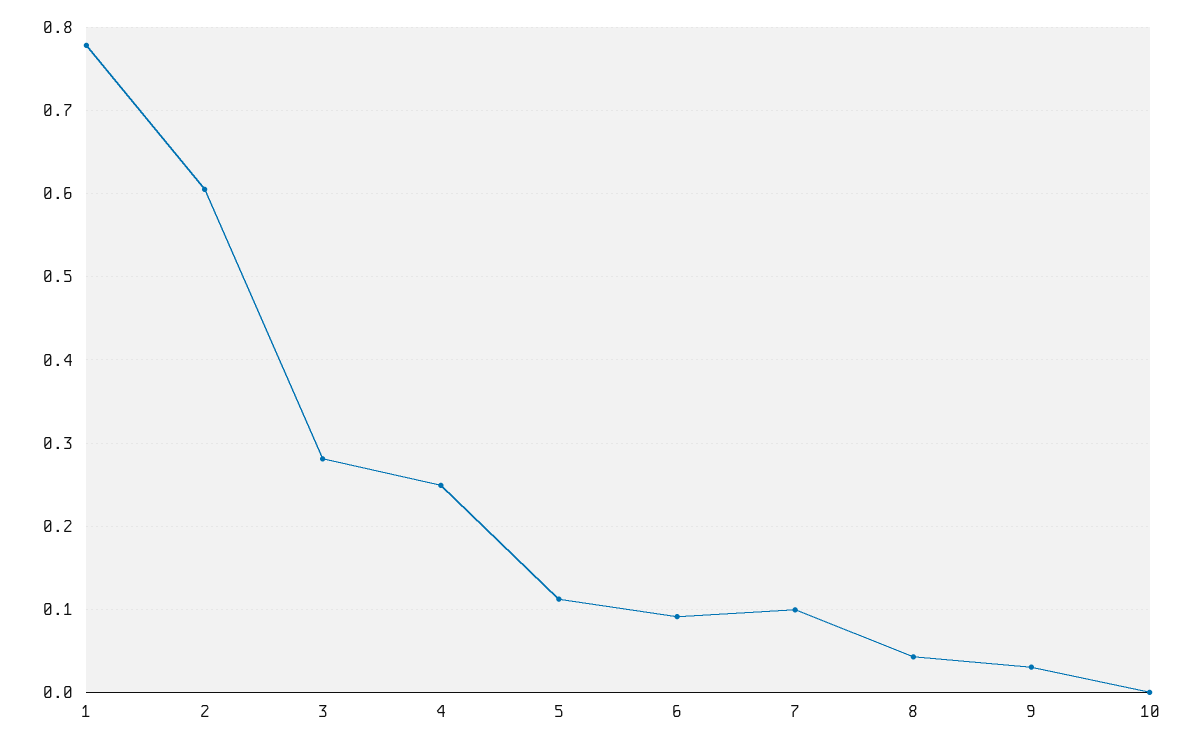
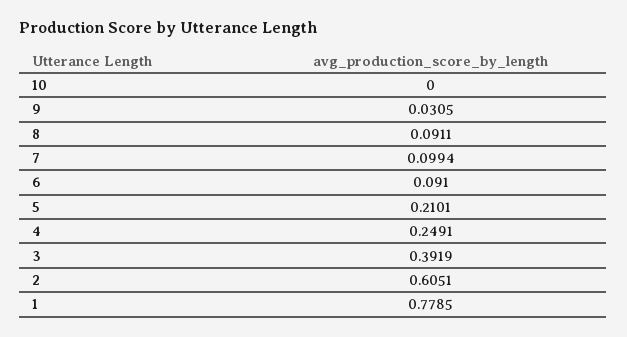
  {
    "1": 0.7785,
    "2": 0.6051,
-   "3": 0.28,
+   "3": 0.3919,
    "4": 0.2491,
-   "5": 0.11,
+   "5": 0.2101,
    "6": 0.091,
    "7": 0.0994,
-   "8": 0.04,
+   "8": 0.0911,
    "9": 0.0305,
    "10": 0
  }

